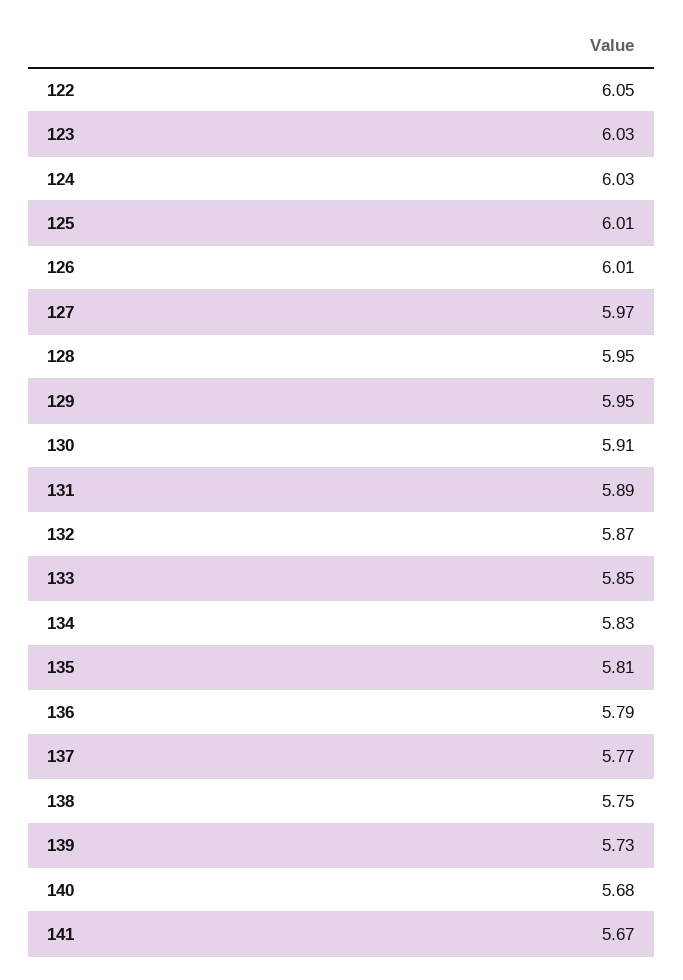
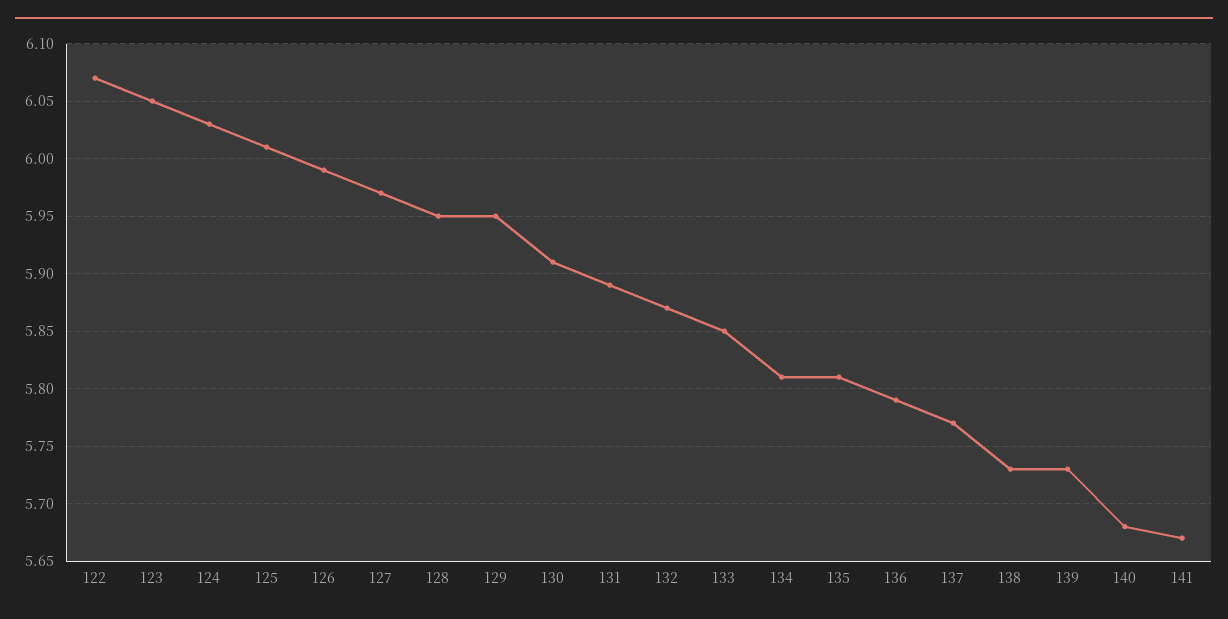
  {
-   "122": 6.05,
+   "122": 6.07,
-   "123": 6.03,
+   "123": 6.05,
    "124": 6.03,
    "125": 6.01,
-   "126": 6.01,
+   "126": 5.99,
    "127": 5.97,
    "128": 5.95,
    "129": 5.95,
    "130": 5.91,
    "131": 5.89,
    "132": 5.87,
    "133": 5.85,
-   "134": 5.83,
+   "134": 5.81,
    "135": 5.81,
    "136": 5.79,
    "137": 5.77,
-   "138": 5.75,
+   "138": 5.73,
    "139": 5.73,
    "140": 5.68,
    "141": 5.67
  }

